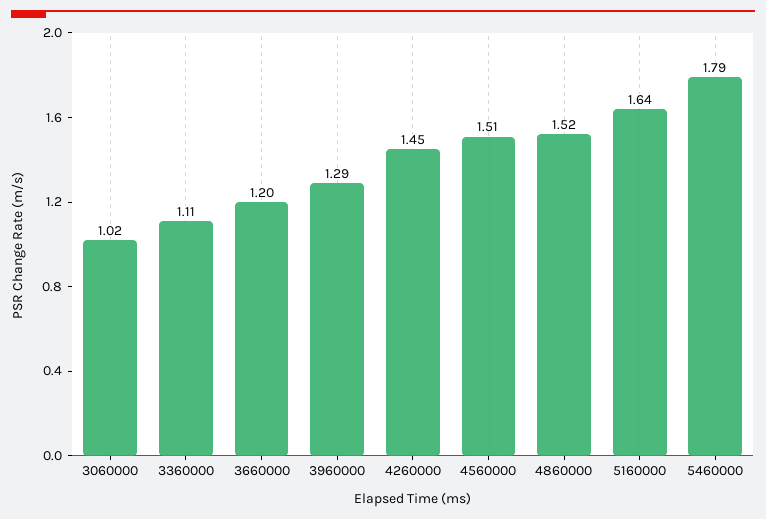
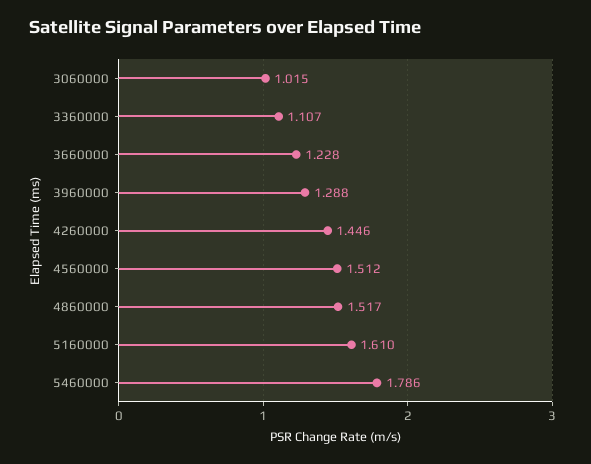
  {
    "3060000": 1.015,
    "3360000": 1.107,
-   "3660000": 1.2,
+   "3660000": 1.228,
    "3960000": 1.288,
    "4260000": 1.446,
    "4560000": 1.512,
    "4860000": 1.517,
-   "5160000": 1.64,
+   "5160000": 1.61,
    "5460000": 1.786
  }

